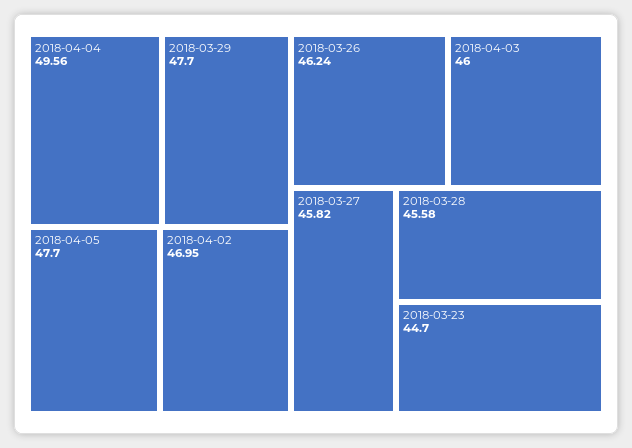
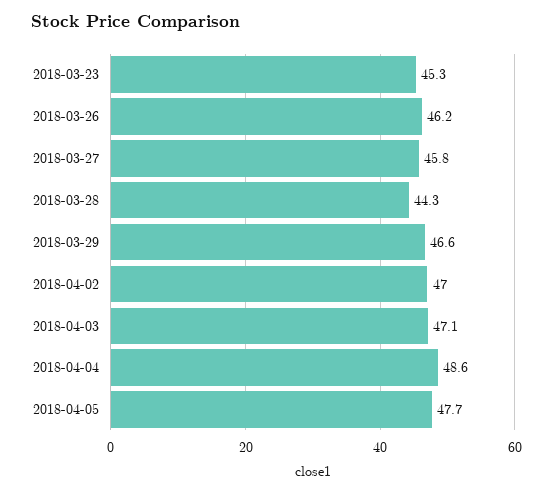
  {
-   "2018-04-04": 49.56,
+   "2018-04-04": 48.6,
-   "2018-03-29": 47.7,
+   "2018-03-29": 46.6,
    "2018-04-05": 47.7,
    "2018-04-02": 46.95,
    "2018-03-26": 46.24,
-   "2018-04-03": 46,
+   "2018-04-03": 47.1,
    "2018-03-27": 45.82,
-   "2018-03-28": 45.58,
+   "2018-03-28": 44.3,
-   "2018-03-23": 44.7
+   "2018-03-23": 45.3
  }

